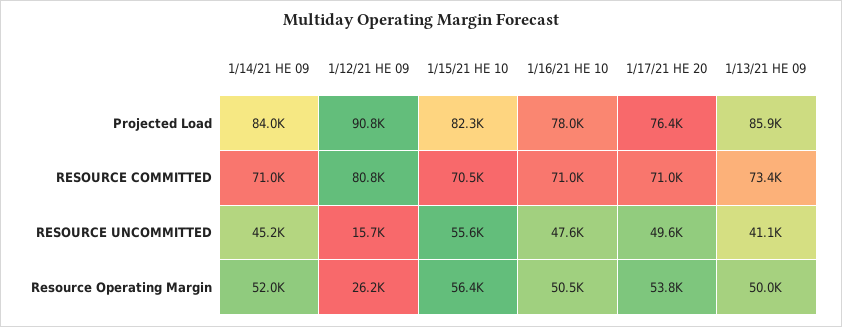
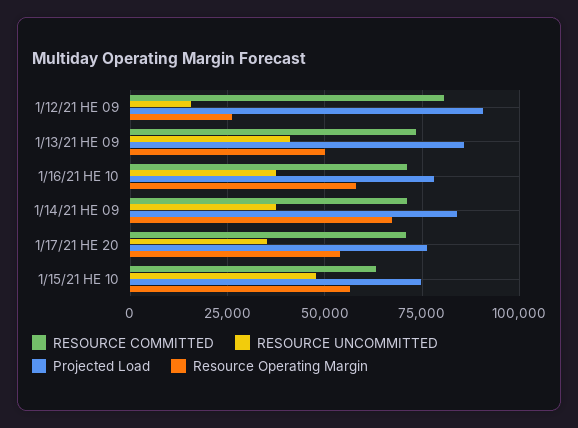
  {
    "Projected Load": {
      "1/14/21 HE 09": 84000,
      "1/12/21 HE 09": 90800,
-     "1/15/21 HE 10": 82300,
+     "1/15/21 HE 10": 75000,
      "1/16/21 HE 10": 78000,
      "1/17/21 HE 20": 76400,
      "1/13/21 HE 09": 85900
    },
    "RESOURCE COMMITTED": {
      "1/14/21 HE 09": 71000,
      "1/12/21 HE 09": 80800,
-     "1/15/21 HE 10": 70500,
+     "1/15/21 HE 10": 62500,
      "1/16/21 HE 10": 71000,
      "1/17/21 HE 20": 71000,
      "1/13/21 HE 09": 73400
    },
    "RESOURCE UNCOMMITTED": {
-     "1/14/21 HE 09": 45200,
+     "1/14/21 HE 09": 37500,
      "1/12/21 HE 09": 15700,
-     "1/15/21 HE 10": 55600,
+     "1/15/21 HE 10": 47500,
-     "1/16/21 HE 10": 47600,
+     "1/16/21 HE 10": 37500,
-     "1/17/21 HE 20": 49600,
+     "1/17/21 HE 20": 35000,
      "1/13/21 HE 09": 41100
    },
    "Resource Operating Margin": {
-     "1/14/21 HE 09": 52000,
+     "1/14/21 HE 09": 67500,
      "1/12/21 HE 09": 26200,
      "1/15/21 HE 10": 56400,
-     "1/16/21 HE 10": 50500,
+     "1/16/21 HE 10": 57500,
      "1/17/21 HE 20": 53800,
      "1/13/21 HE 09": 50000
    }
  }

